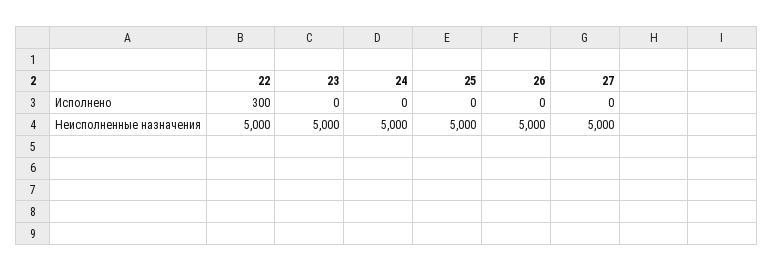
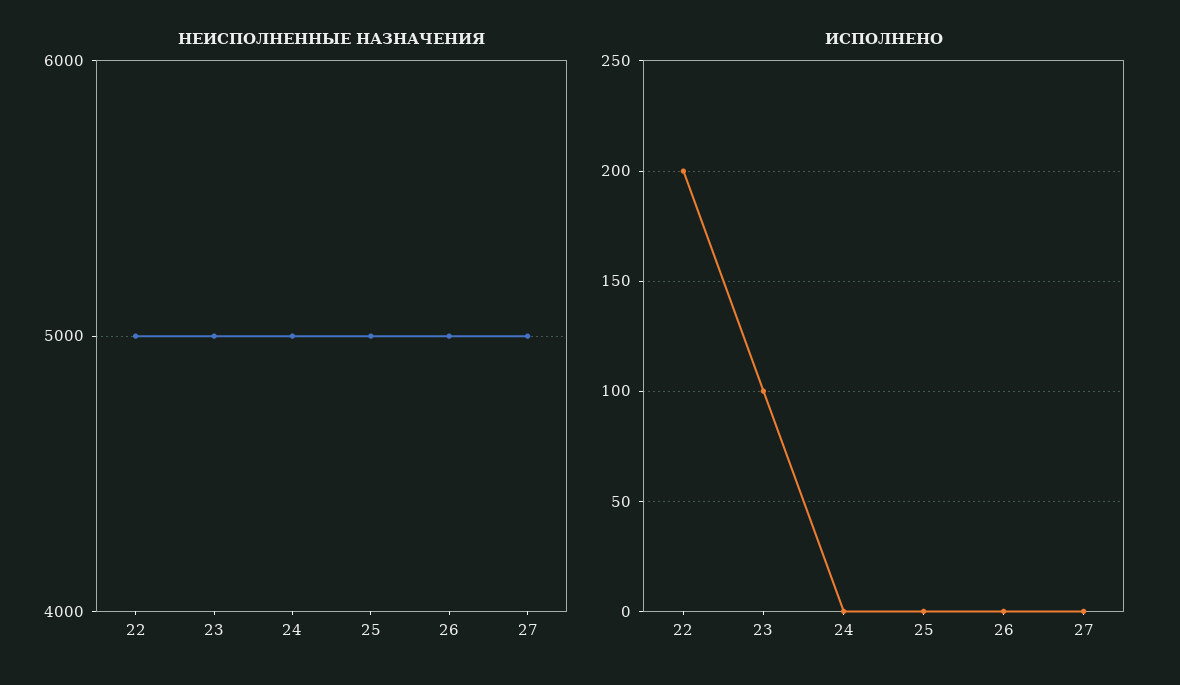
  {
    "Исполнено": {
-     "22": 300,
+     "22": 200,
-     "23": 0,
+     "23": 100,
      "24": 0,
      "25": 0,
      "26": 0,
      "27": 0
    },
    "Неисполненные назначения": {
      "22": 5000,
      "23": 5000,
      "24": 5000,
      "25": 5000,
      "26": 5000,
      "27": 5000
    }
  }

